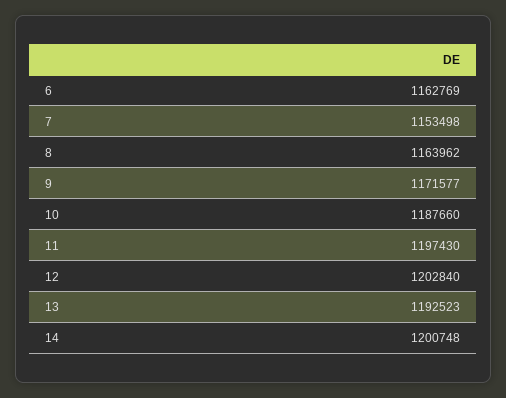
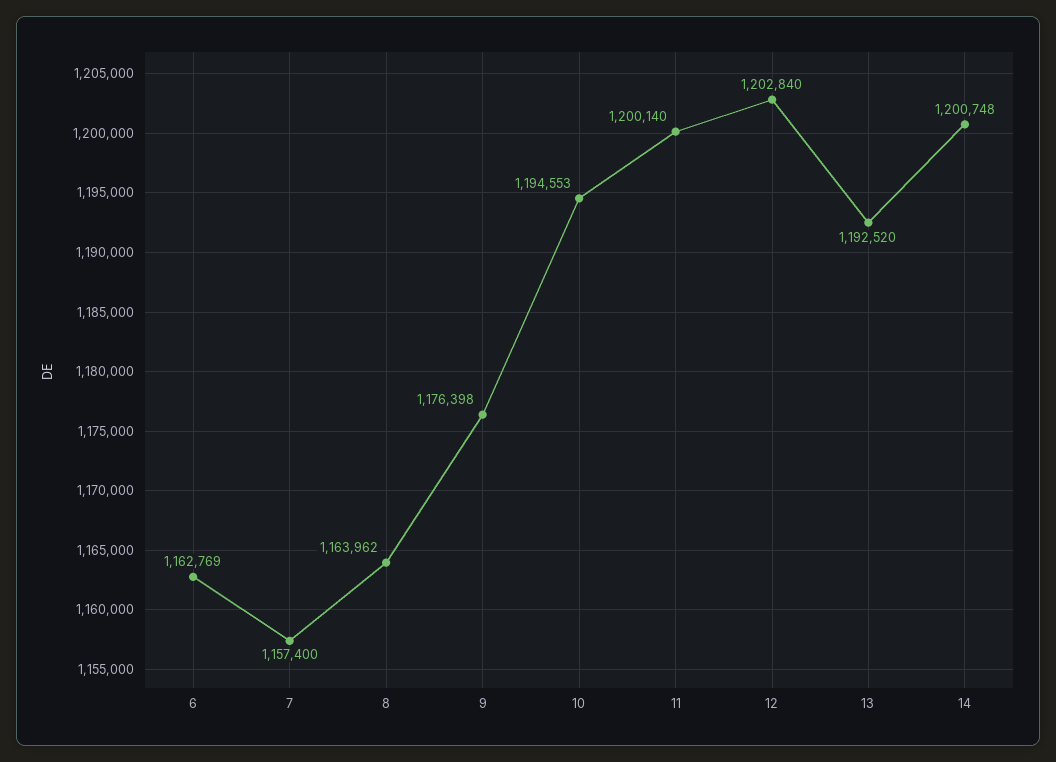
  {
    "6": 1162769,
-   "7": 1153498,
+   "7": 1157400,
    "8": 1163962,
-   "9": 1171577,
+   "9": 1176398,
-   "10": 1187660,
+   "10": 1194553,
-   "11": 1197430,
+   "11": 1200140,
    "12": 1202840,
-   "13": 1192523,
+   "13": 1192520,
    "14": 1200748
  }

